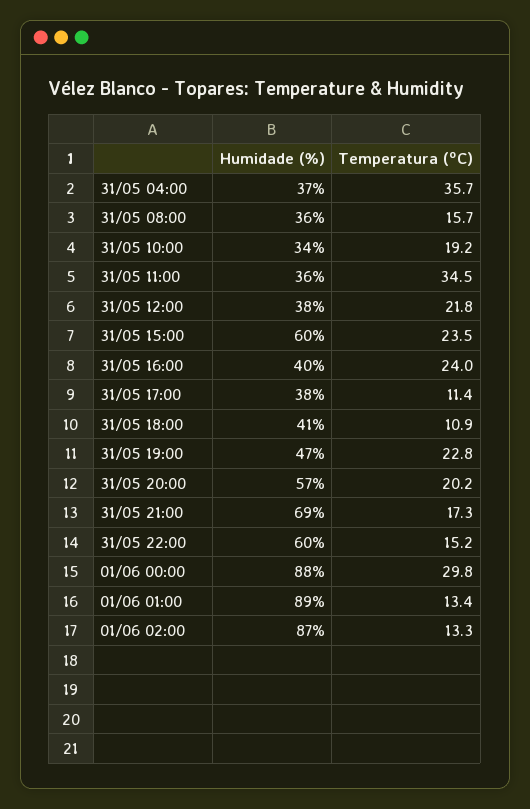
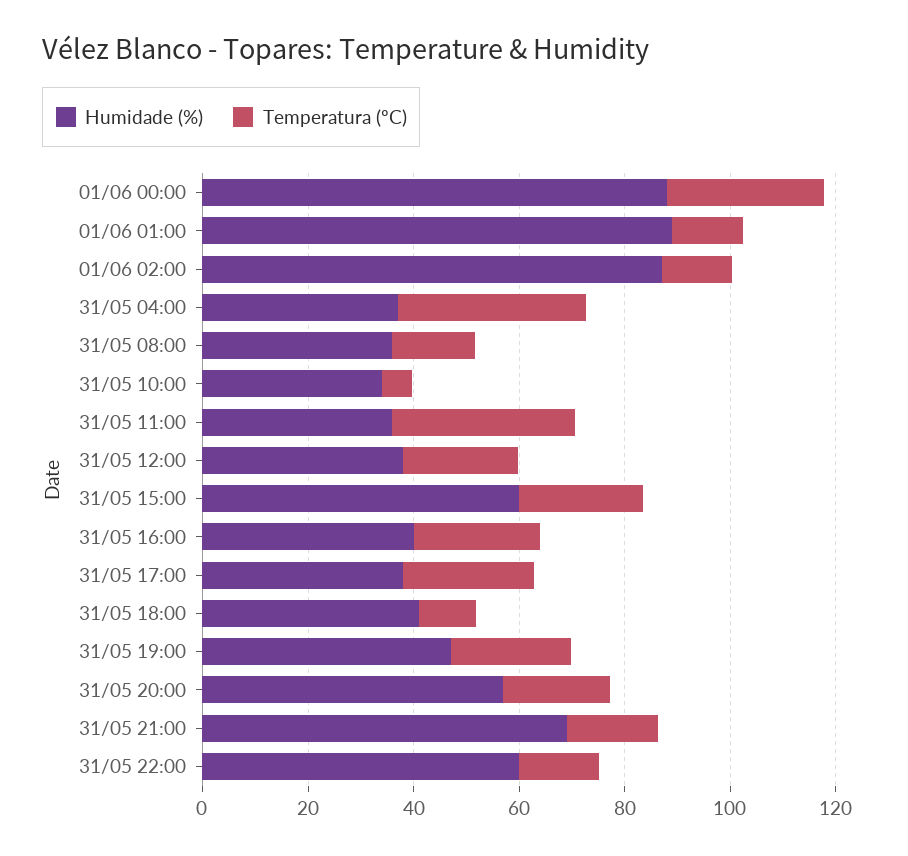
  {
    "Humidade (%)": {
      "31/05 04:00": 37,
      "31/05 08:00": 36,
      "31/05 10:00": 34,
      "31/05 11:00": 36,
      "31/05 12:00": 38,
      "31/05 15:00": 60,
      "31/05 16:00": 40,
      "31/05 17:00": 38,
      "31/05 18:00": 41,
      "31/05 19:00": 47,
      "31/05 20:00": 57,
      "31/05 21:00": 69,
      "31/05 22:00": 60,
      "01/06 00:00": 88,
      "01/06 01:00": 89,
      "01/06 02:00": 87
    },
    "Temperatura (ºC)": {
      "31/05 04:00": 35.7,
      "31/05 08:00": 15.7,
-     "31/05 10:00": 19.2,
+     "31/05 10:00": 5,
      "31/05 11:00": 34.5,
      "31/05 12:00": 21.8,
      "31/05 15:00": 23.5,
      "31/05 16:00": 24,
-     "31/05 17:00": 11.4,
+     "31/05 17:00": 25,
      "31/05 18:00": 10.9,
      "31/05 19:00": 22.8,
      "31/05 20:00": 20.2,
      "31/05 21:00": 17.3,
      "31/05 22:00": 15.2,
      "01/06 00:00": 29.8,
      "01/06 01:00": 13.4,
      "01/06 02:00": 13.3
    }
  }

